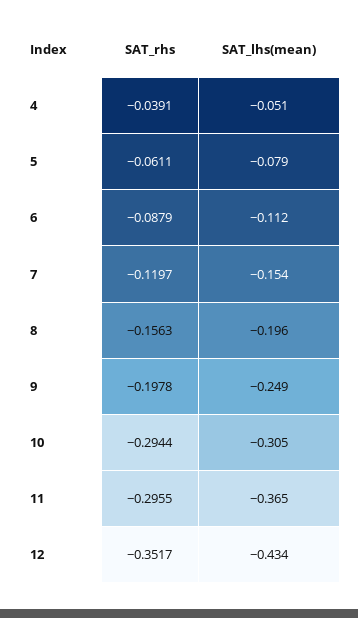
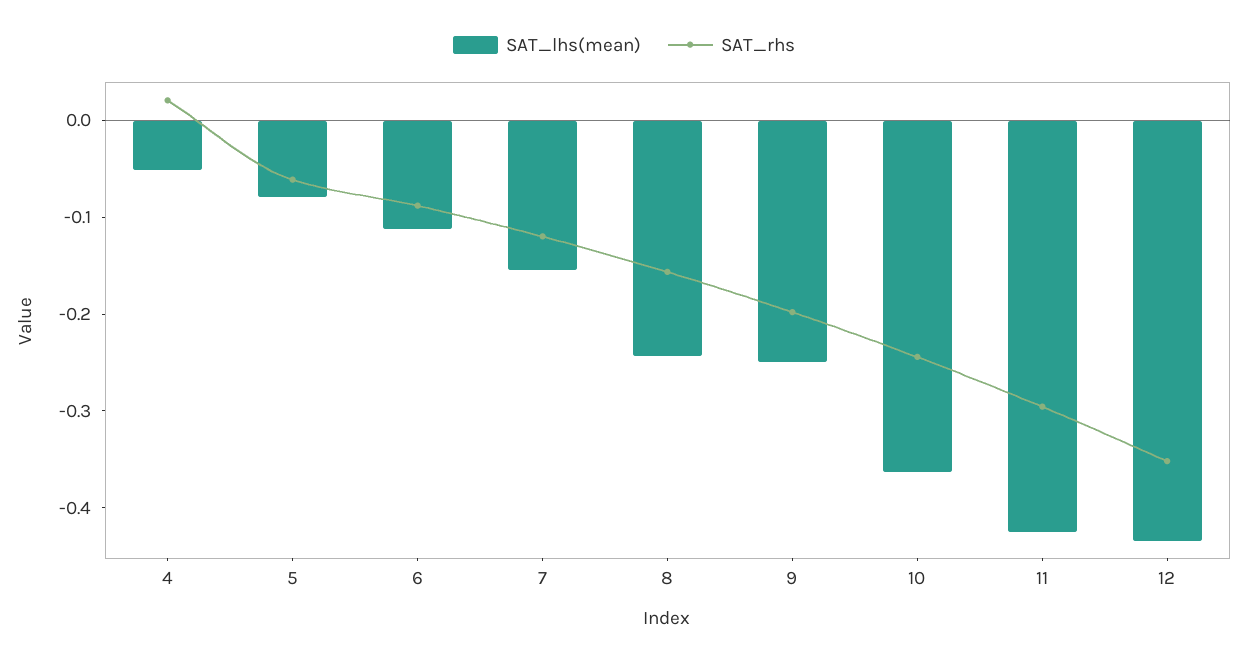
  {
    "SAT_rhs": {
-     "4": -0.0391,
+     "4": 0.02,
      "5": -0.0611,
      "6": -0.0879,
      "7": -0.1197,
      "8": -0.1563,
      "9": -0.1978,
-     "10": -0.2944,
+     "10": -0.24,
      "11": -0.2955,
      "12": -0.3517
    },
    "SAT_lhs(mean)": {
      "4": -0.051,
      "5": -0.079,
      "6": -0.112,
      "7": -0.154,
-     "8": -0.196,
+     "8": -0.24,
      "9": -0.249,
-     "10": -0.305,
+     "10": -0.36,
-     "11": -0.365,
+     "11": -0.42,
      "12": -0.434
    }
  }

